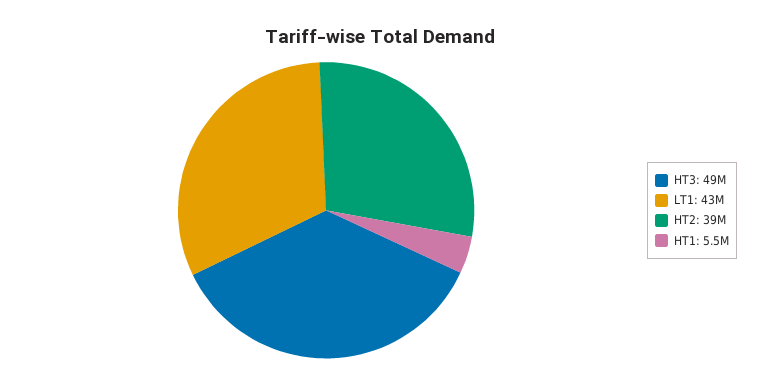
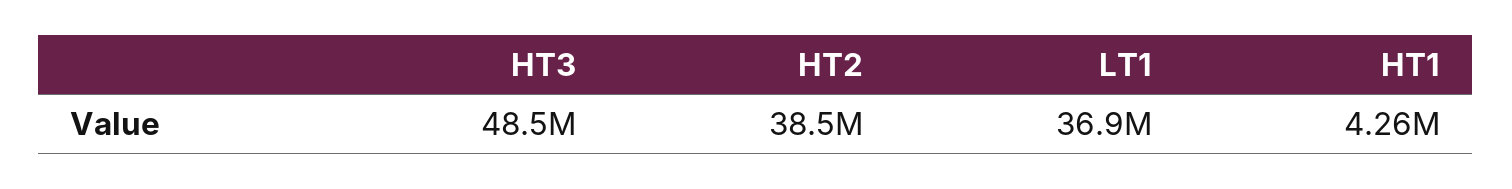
  {
    "HT3": 48500000,
-   "LT1": 43000000,
+   "LT1": 36900000,
    "HT2": 38500000,
-   "HT1": 5500000
+   "HT1": 4260000
  }

